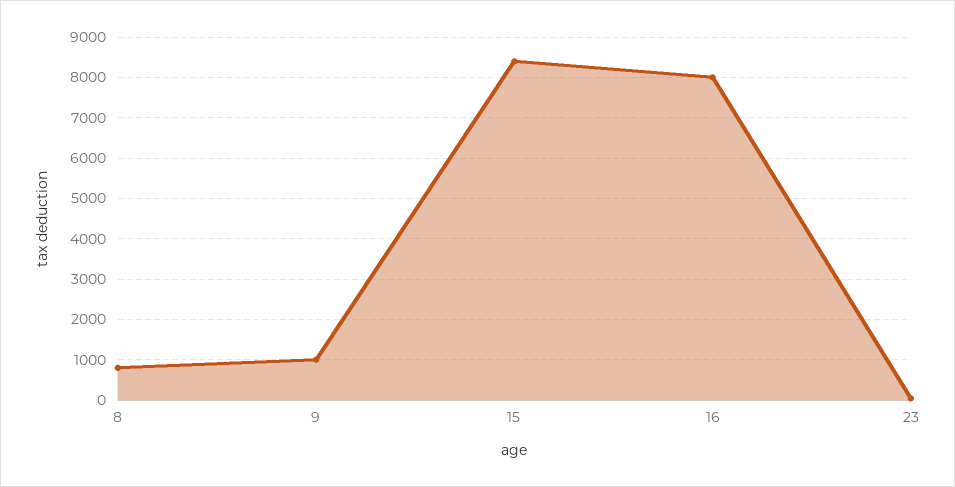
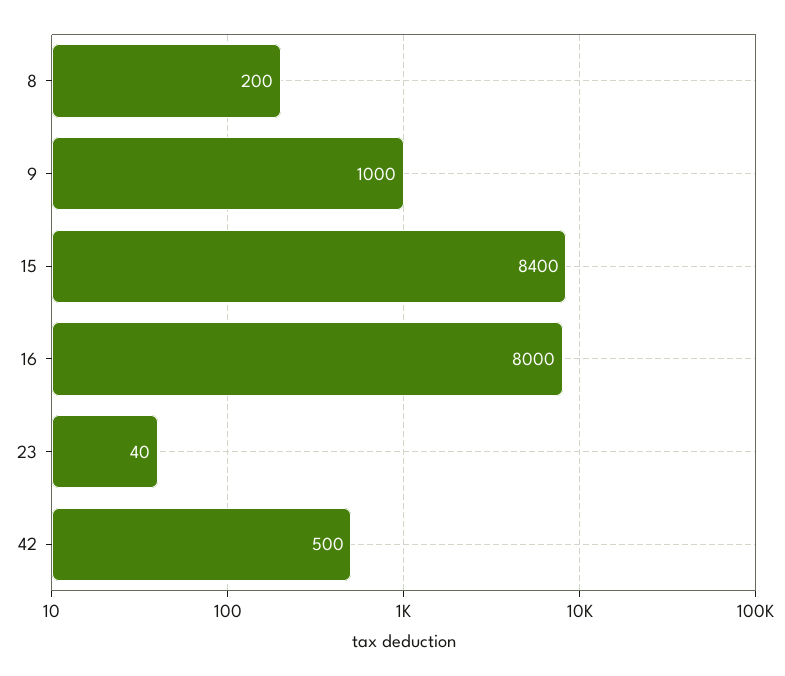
  {
-   "8": 800,
+   "8": 200,
    "9": 1000,
    "15": 8400,
    "16": 8000,
-   "23": 40
+   "23": 40,
+   "42": 500
  }

